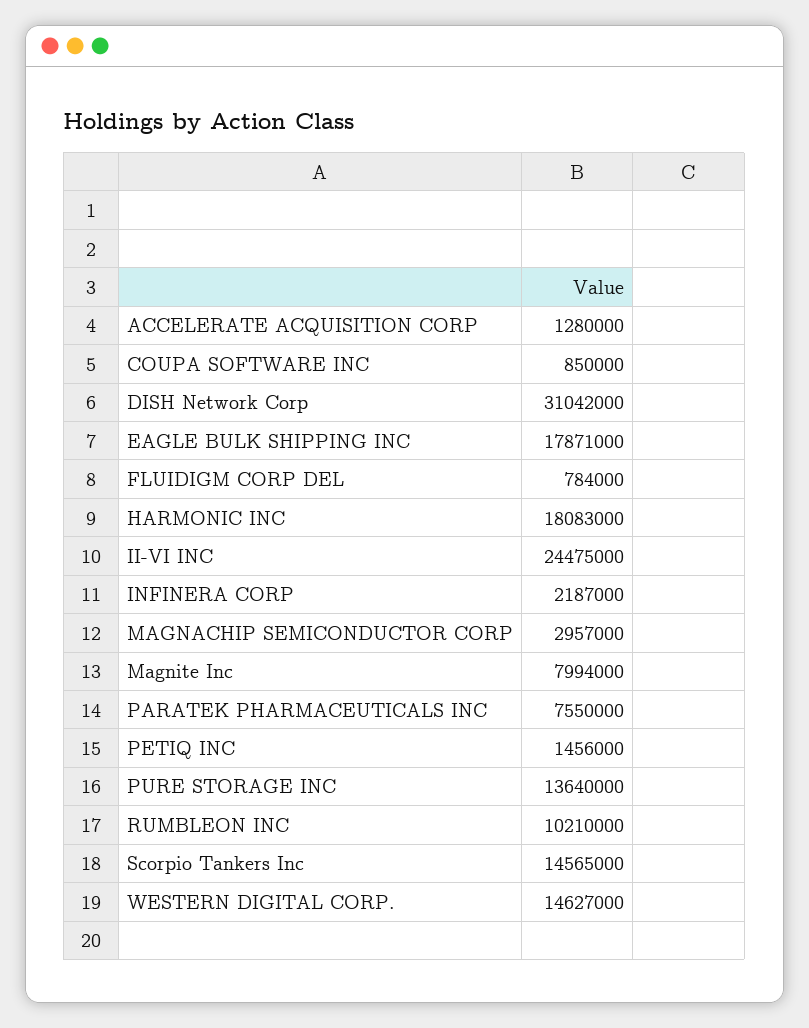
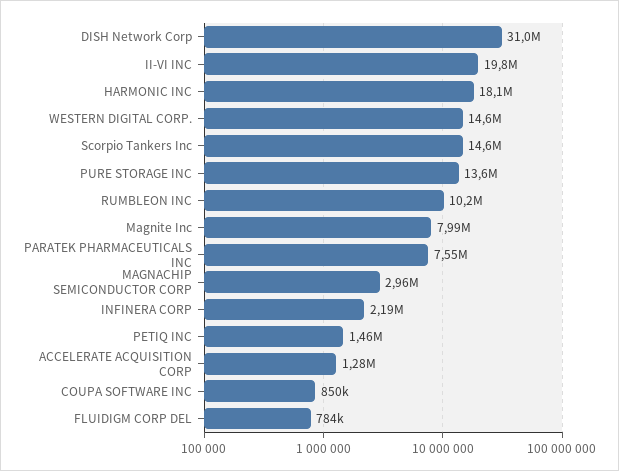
  {
    "ACCELERATE ACQUISITION CORP": 1280000,
    "COUPA SOFTWARE INC": 850000,
    "DISH Network Corp": 31042000,
-   "EAGLE BULK SHIPPING INC": 17871000,
    "FLUIDIGM CORP DEL": 784000,
    "HARMONIC INC": 18083000,
-   "II-VI INC": 24475000,
+   "II-VI INC": 19800000,
    "INFINERA CORP": 2187000,
    "MAGNACHIP SEMICONDUCTOR CORP": 2957000,
    "Magnite Inc": 7994000,
    "PARATEK PHARMACEUTICALS INC": 7550000,
    "PETIQ INC": 1456000,
    "PURE STORAGE INC": 13640000,
    "RUMBLEON INC": 10210000,
    "Scorpio Tankers Inc": 14565000,
    "WESTERN DIGITAL CORP.": 14627000
  }

